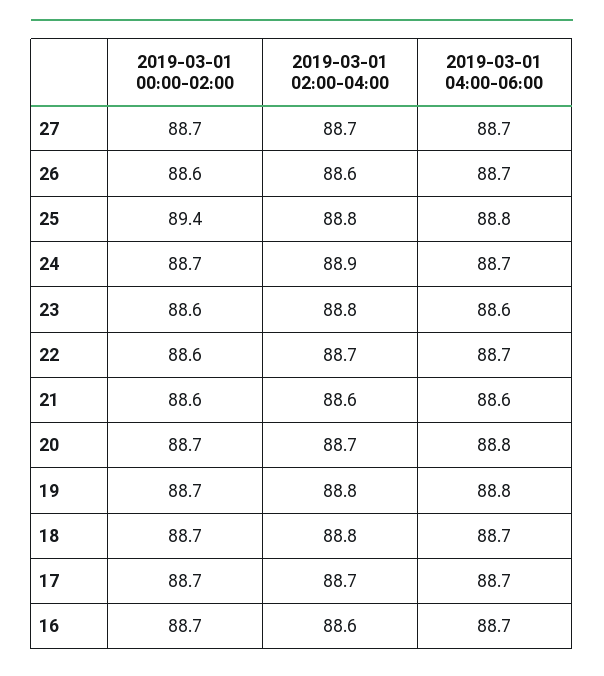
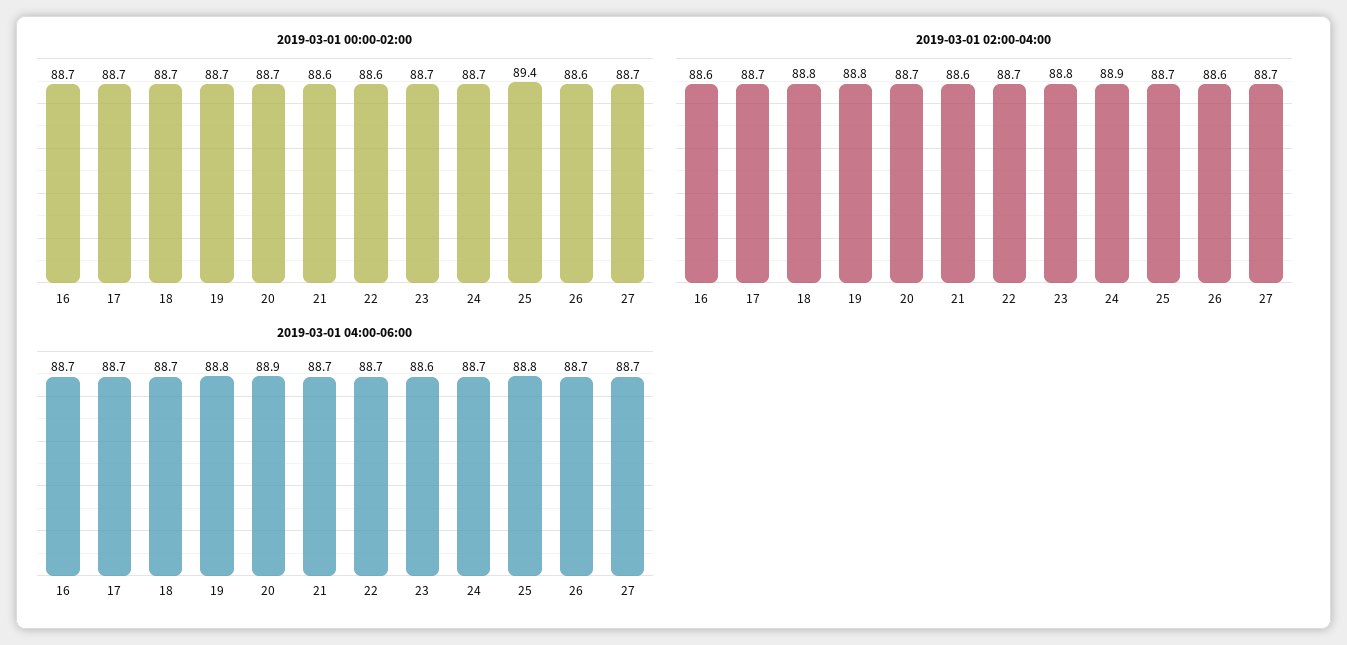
  {
    "2019-03-01 00:00-02:00": {
      "27": 88.7,
      "26": 88.6,
      "25": 89.4,
      "24": 88.7,
-     "23": 88.6,
+     "23": 88.7,
      "22": 88.6,
      "21": 88.6,
      "20": 88.7,
      "19": 88.7,
      "18": 88.7,
      "17": 88.7,
      "16": 88.7
    },
    "2019-03-01 02:00-04:00": {
      "27": 88.7,
      "26": 88.6,
-     "25": 88.8,
+     "25": 88.7,
      "24": 88.9,
      "23": 88.8,
      "22": 88.7,
      "21": 88.6,
      "20": 88.7,
      "19": 88.8,
      "18": 88.8,
      "17": 88.7,
      "16": 88.6
    },
    "2019-03-01 04:00-06:00": {
      "27": 88.7,
      "26": 88.7,
      "25": 88.8,
      "24": 88.7,
      "23": 88.6,
      "22": 88.7,
-     "21": 88.6,
+     "21": 88.7,
-     "20": 88.8,
+     "20": 88.9,
      "19": 88.8,
      "18": 88.7,
      "17": 88.7,
      "16": 88.7
    }
  }

